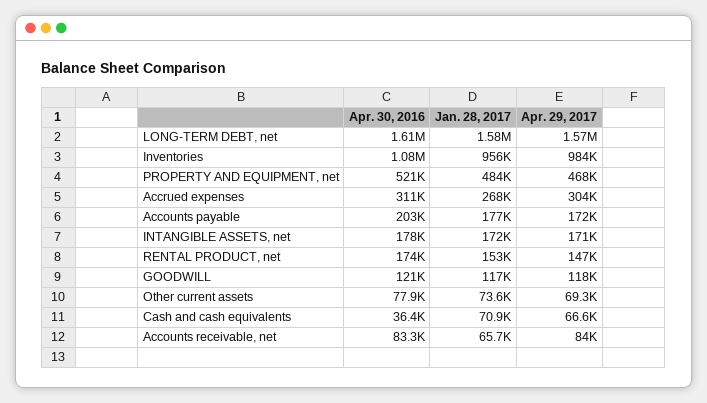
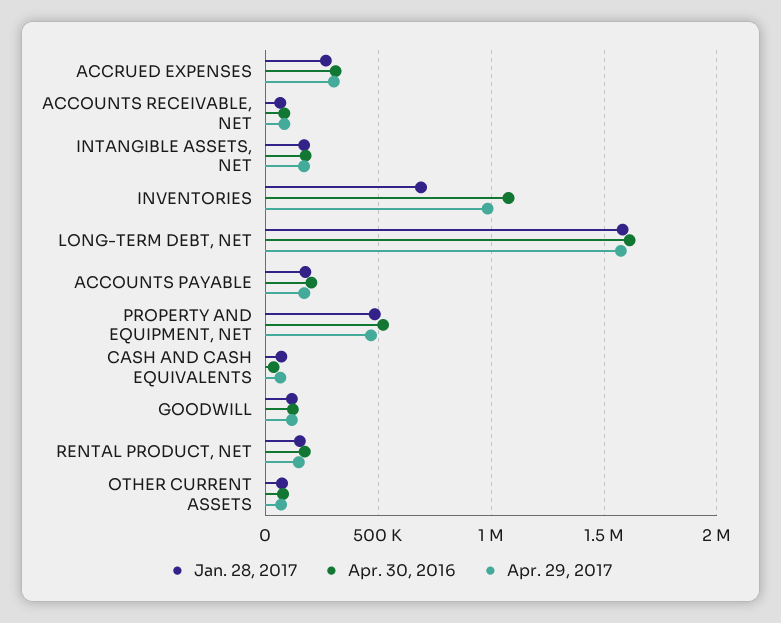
  {
    "Apr. 30, 2016": {
      "LONG-TERM DEBT, net": 1610000,
      "Inventories": 1080000,
      "PROPERTY AND EQUIPMENT, net": 521000,
      "Accrued expenses": 311000,
      "Accounts payable": 203000,
      "INTANGIBLE ASSETS, net": 178000,
      "RENTAL PRODUCT, net": 174000,
      "GOODWILL": 121000,
      "Other current assets": 77900,
      "Cash and cash equivalents": 36400,
      "Accounts receivable, net": 83300
    },
    "Jan. 28, 2017": {
      "LONG-TERM DEBT, net": 1580000,
-     "Inventories": 956000,
+     "Inventories": 700000,
      "PROPERTY AND EQUIPMENT, net": 484000,
      "Accrued expenses": 268000,
      "Accounts payable": 177000,
      "INTANGIBLE ASSETS, net": 172000,
      "RENTAL PRODUCT, net": 153000,
      "GOODWILL": 117000,
      "Other current assets": 73600,
      "Cash and cash equivalents": 70900,
      "Accounts receivable, net": 65700
    },
    "Apr. 29, 2017": {
      "LONG-TERM DEBT, net": 1570000,
      "Inventories": 984000,
      "PROPERTY AND EQUIPMENT, net": 468000,
      "Accrued expenses": 304000,
      "Accounts payable": 172000,
      "INTANGIBLE ASSETS, net": 171000,
      "RENTAL PRODUCT, net": 147000,
      "GOODWILL": 118000,
      "Other current assets": 69300,
      "Cash and cash equivalents": 66600,
      "Accounts receivable, net": 84000
    }
  }

